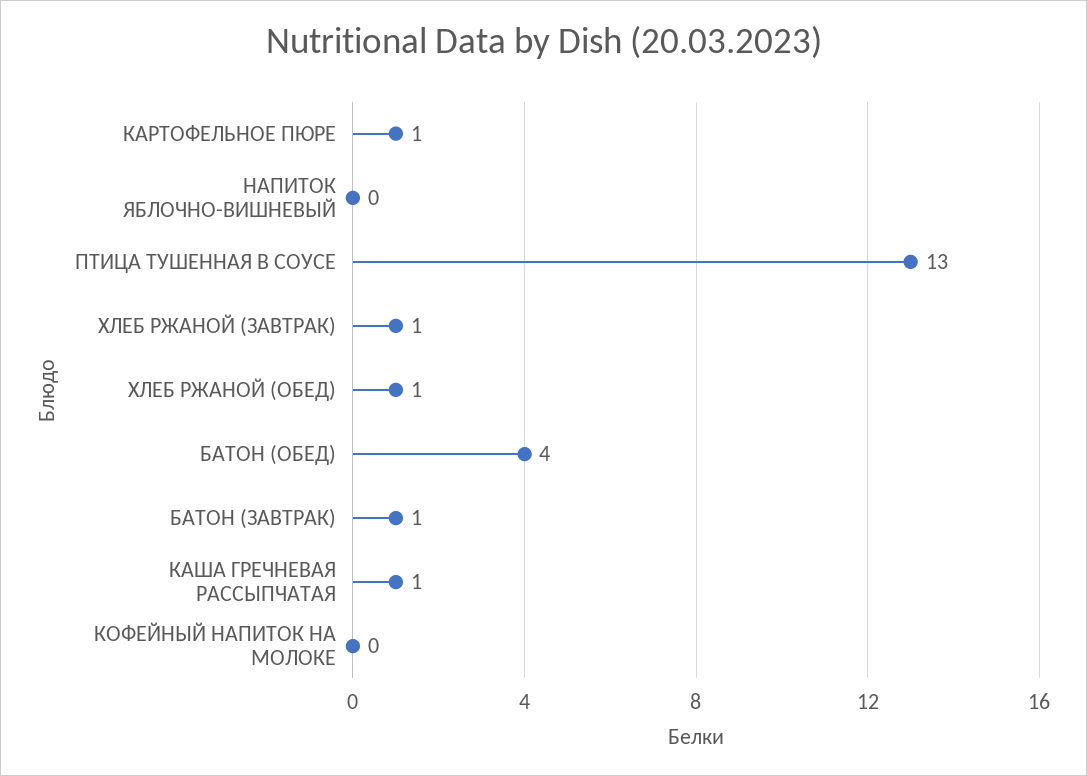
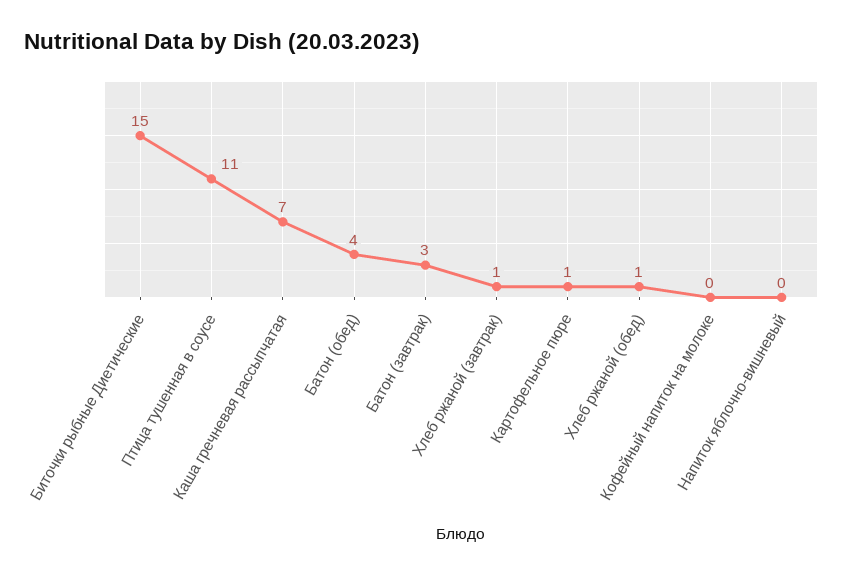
  {
    "КАРТОФЕЛЬНОЕ ПЮРЕ": 1,
    "НАПИТОК ЯБЛОЧНО-ВИШНЕВЫЙ": 0,
-   "ПТИЦА ТУШЕННАЯ В СОУСЕ": 13,
+   "ПТИЦА ТУШЕННАЯ В СОУСЕ": 11,
    "ХЛЕБ РЖАНОЙ (ЗАВТРАК)": 1,
    "ХЛЕБ РЖАНОЙ (ОБЕД)": 1,
    "БАТОН (ОБЕД)": 4,
-   "БАТОН (ЗАВТРАК)": 1,
+   "БАТОН (ЗАВТРАК)": 3,
-   "КАША ГРЕЧНЕВАЯ РАССЫПЧАТАЯ": 1,
+   "КАША ГРЕЧНЕВАЯ РАССЫПЧАТАЯ": 7,
-   "КОФЕЙНЫЙ НАПИТОК НА МОЛОКЕ": 0
+   "КОФЕЙНЫЙ НАПИТОК НА МОЛОКЕ": 0,
+   "Биточки рыбные Диетические": 15
  }

